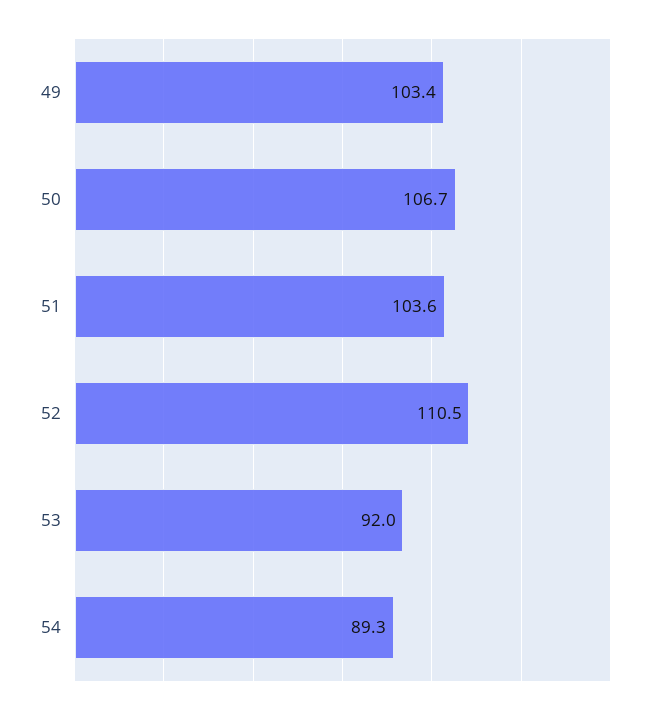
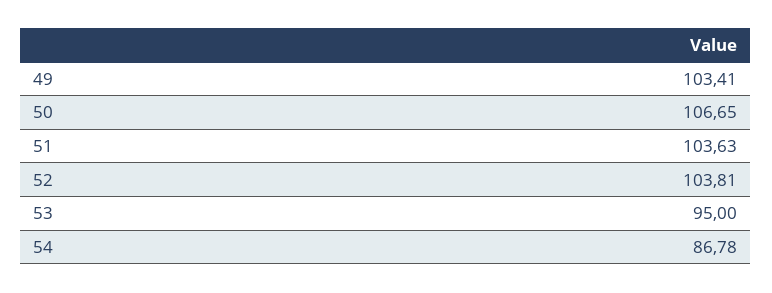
  {
    "49": 103.41,
    "50": 106.65,
    "51": 103.63,
-   "52": 110.5,
+   "52": 103.81,
-   "53": 92,
+   "53": 95,
-   "54": 89.3
+   "54": 86.78
  }

